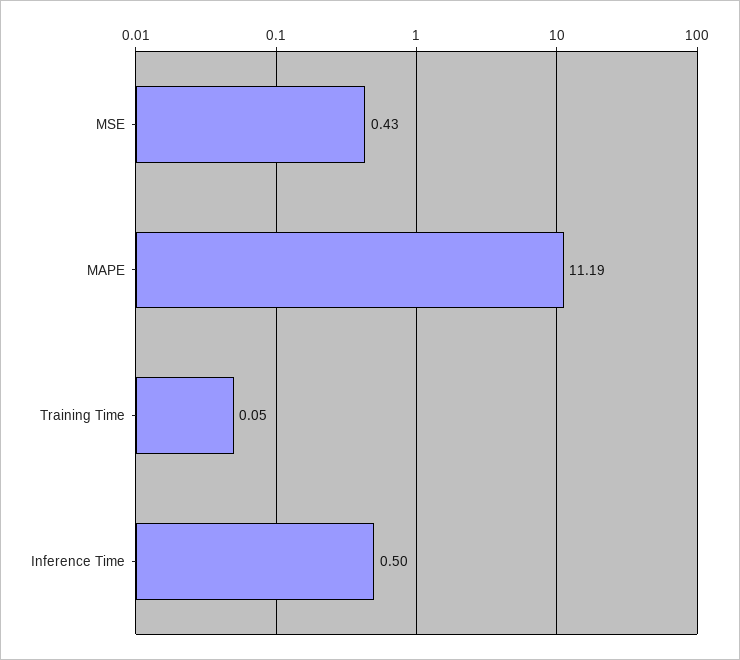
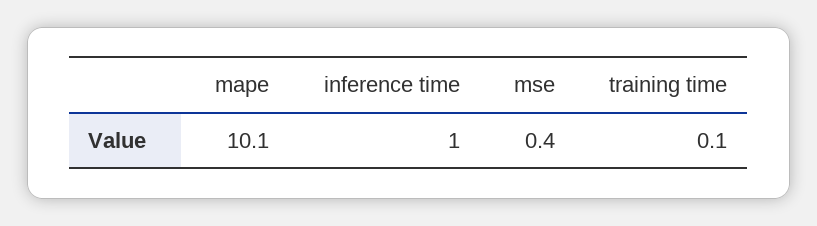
  {
    "MSE": 0.43,
-   "MAPE": 11.19,
+   "MAPE": 10.1,
    "Training Time": 0.05,
-   "Inference Time": 0.5
+   "Inference Time": 1
  }

